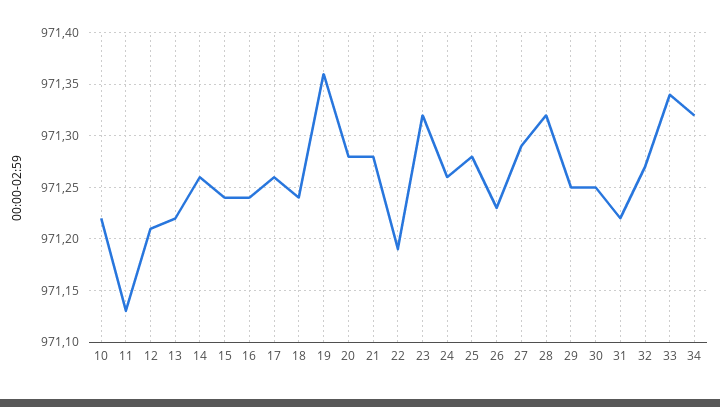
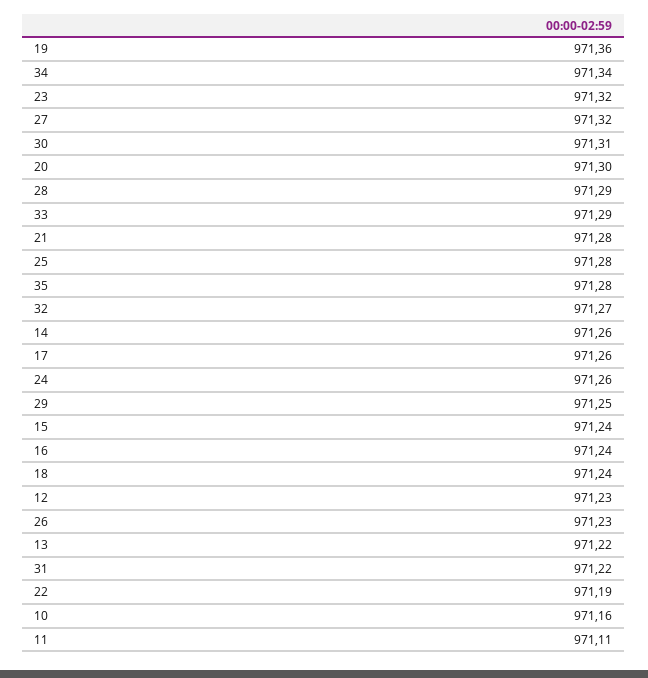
  {
-   "10": 971.22,
+   "10": 971.16,
-   "11": 971.13,
+   "11": 971.11,
-   "12": 971.21,
+   "12": 971.23,
    "13": 971.22,
    "14": 971.26,
    "15": 971.24,
    "16": 971.24,
    "17": 971.26,
    "18": 971.24,
    "19": 971.36,
-   "20": 971.28,
+   "20": 971.3,
    "21": 971.28,
    "22": 971.19,
    "23": 971.32,
    "24": 971.26,
    "25": 971.28,
    "26": 971.23,
-   "27": 971.29,
+   "27": 971.32,
-   "28": 971.32,
+   "28": 971.29,
    "29": 971.25,
-   "30": 971.25,
+   "30": 971.31,
    "31": 971.22,
    "32": 971.27,
-   "33": 971.34,
+   "33": 971.29,
-   "34": 971.32
+   "34": 971.34,
+   "35": 971.28
  }

